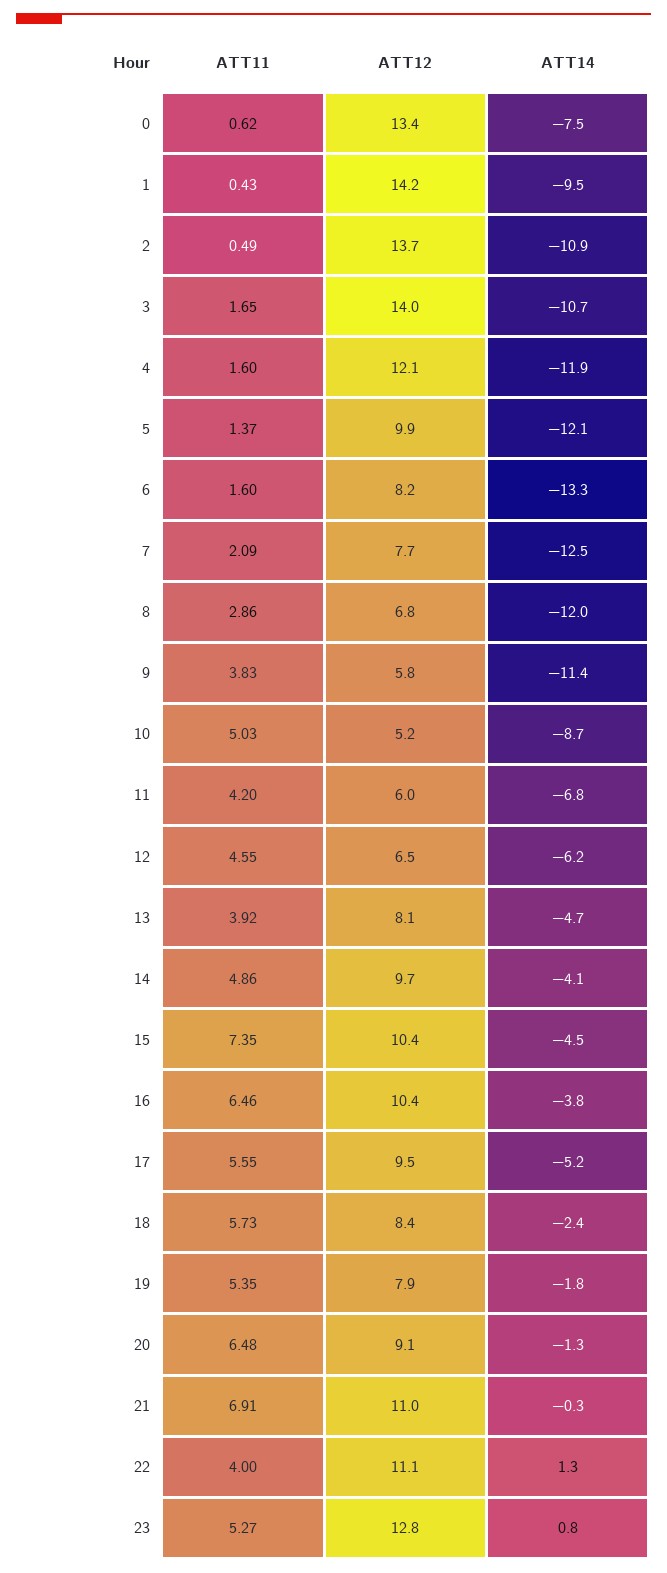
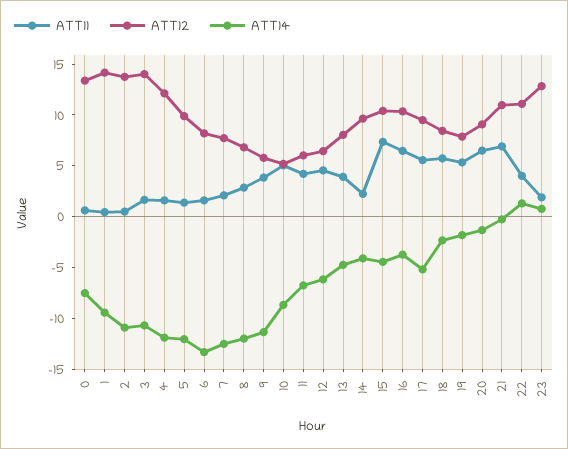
  {
    "ATT11": {
      "0": 0.62,
      "1": 0.43,
      "2": 0.49,
      "3": 1.65,
      "4": 1.6,
      "5": 1.37,
      "6": 1.6,
      "7": 2.09,
      "8": 2.86,
      "9": 3.83,
      "10": 5.03,
      "11": 4.2,
      "12": 4.55,
      "13": 3.92,
-     "14": 4.86,
+     "14": 2,
      "15": 7.35,
      "16": 6.46,
      "17": 5.55,
      "18": 5.73,
      "19": 5.35,
      "20": 6.48,
      "21": 6.91,
      "22": 4,
-     "23": 5.27
+     "23": 2
    },
    "ATT12": {
      "0": 13.4,
      "1": 14.2,
      "2": 13.7,
      "3": 14,
      "4": 12.1,
      "5": 9.9,
      "6": 8.2,
      "7": 7.7,
      "8": 6.8,
      "9": 5.8,
      "10": 5.2,
      "11": 6,
      "12": 6.5,
      "13": 8.1,
      "14": 9.7,
      "15": 10.4,
      "16": 10.4,
      "17": 9.5,
      "18": 8.4,
      "19": 7.9,
      "20": 9.1,
      "21": 11,
      "22": 11.1,
      "23": 12.8
    },
    "ATT14": {
      "0": -7.5,
      "1": -9.5,
      "2": -10.9,
      "3": -10.7,
      "4": -11.9,
      "5": -12.1,
      "6": -13.3,
      "7": -12.5,
      "8": -12,
      "9": -11.4,
      "10": -8.7,
      "11": -6.8,
      "12": -6.2,
      "13": -4.7,
      "14": -4.1,
      "15": -4.5,
      "16": -3.8,
      "17": -5.2,
      "18": -2.4,
      "19": -1.8,
      "20": -1.3,
      "21": -0.3,
      "22": 1.3,
      "23": 0.8
    }
  }

